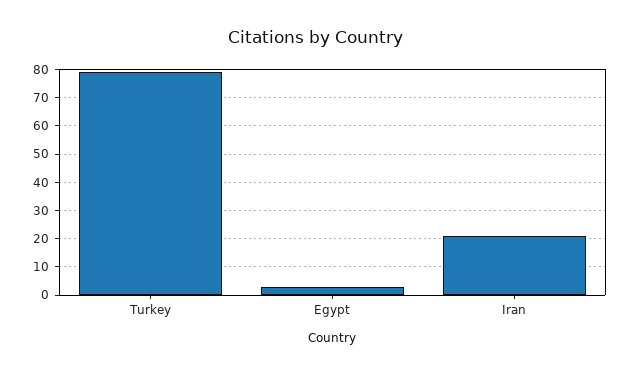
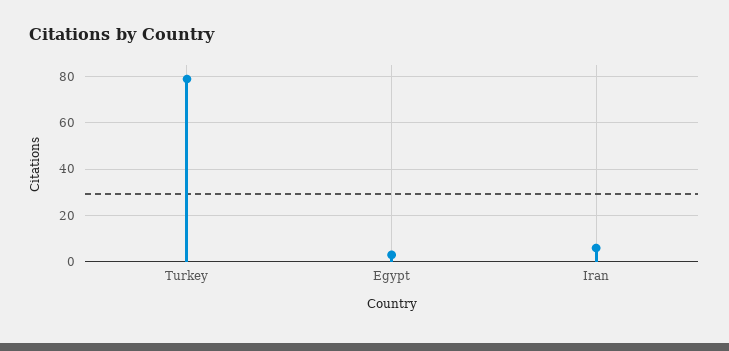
  {
    "Turkey": 80,
    "Egypt": 5,
-   "Iran": 20
+   "Iran": 5
  }

